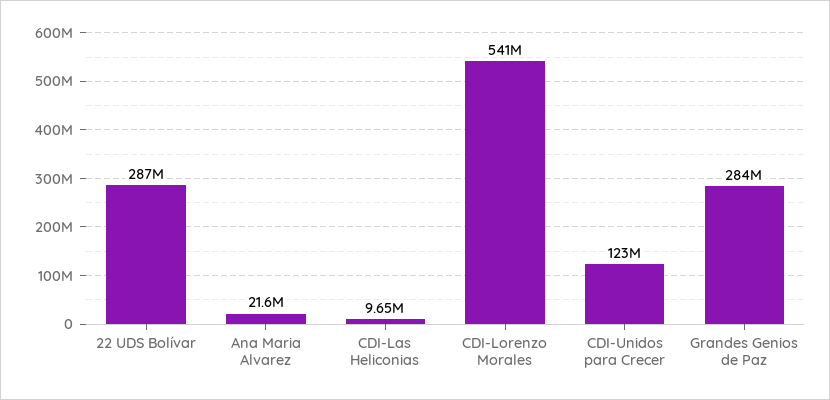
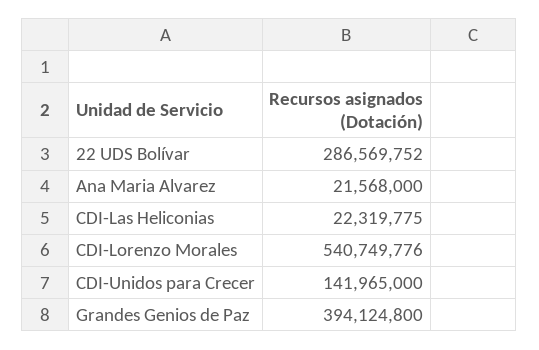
  {
    "22 UDS Bolívar": 286569752,
    "Ana Maria Alvarez": 21568000,
-   "CDI-Las Heliconias": 9650000,
+   "CDI-Las Heliconias": 22319775,
    "CDI-Lorenzo Morales": 540749776,
-   "CDI-Unidos para Crecer": 123000000,
+   "CDI-Unidos para Crecer": 141965000,
-   "Grandes Genios de Paz": 284000000
+   "Grandes Genios de Paz": 394124800
  }

